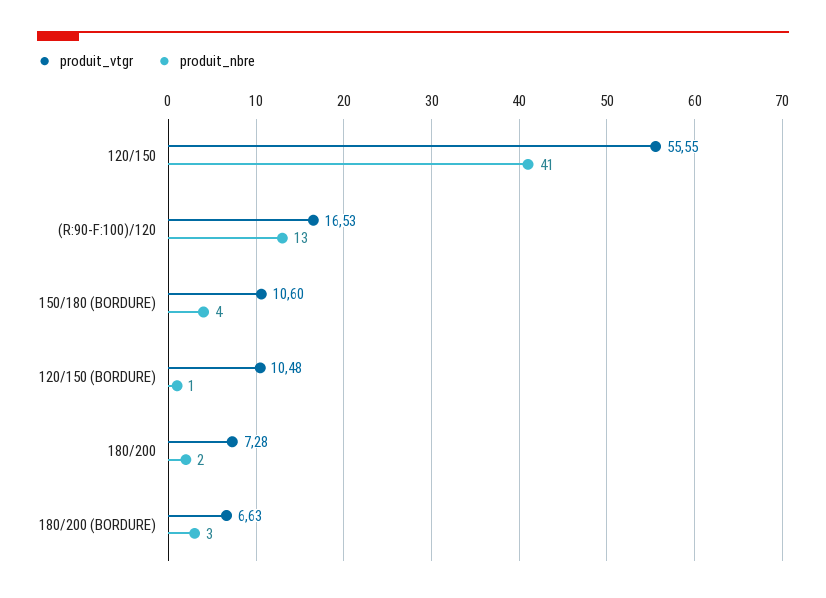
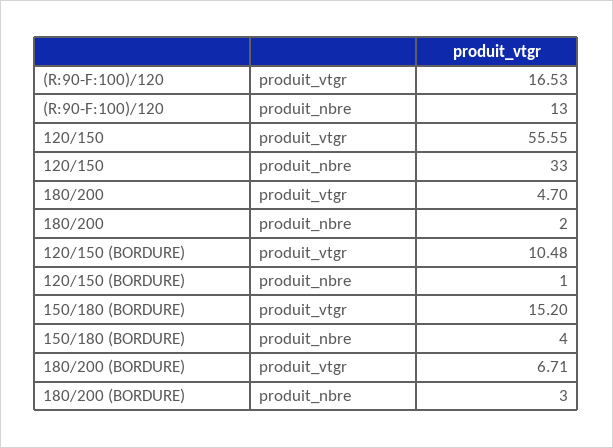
  {
    "produit_vtgr": {
      "120/150": 55.55,
      "(R:90-F:100)/120": 16.53,
-     "150/180 (BORDURE)": 10.6,
+     "150/180 (BORDURE)": 15.2,
      "120/150 (BORDURE)": 10.48,
-     "180/200": 7.28,
+     "180/200": 4.7,
-     "180/200 (BORDURE)": 6.63
+     "180/200 (BORDURE)": 6.71
    },
    "produit_nbre": {
-     "120/150": 41,
+     "120/150": 33,
      "(R:90-F:100)/120": 13,
      "150/180 (BORDURE)": 4,
      "120/150 (BORDURE)": 1,
      "180/200": 2,
      "180/200 (BORDURE)": 3
    }
  }

